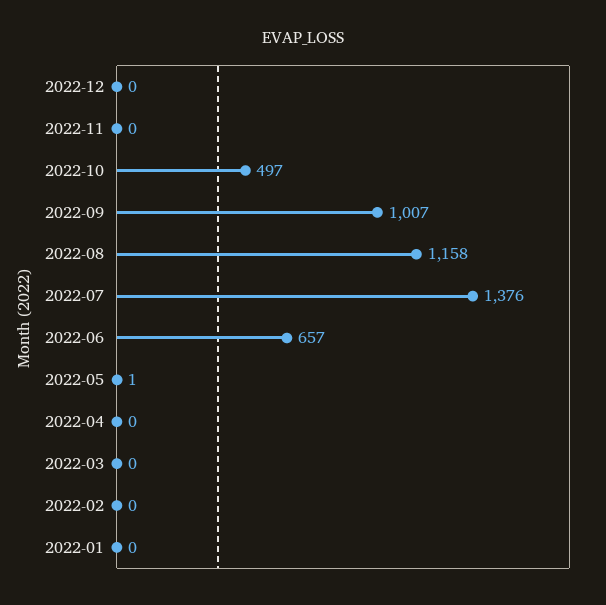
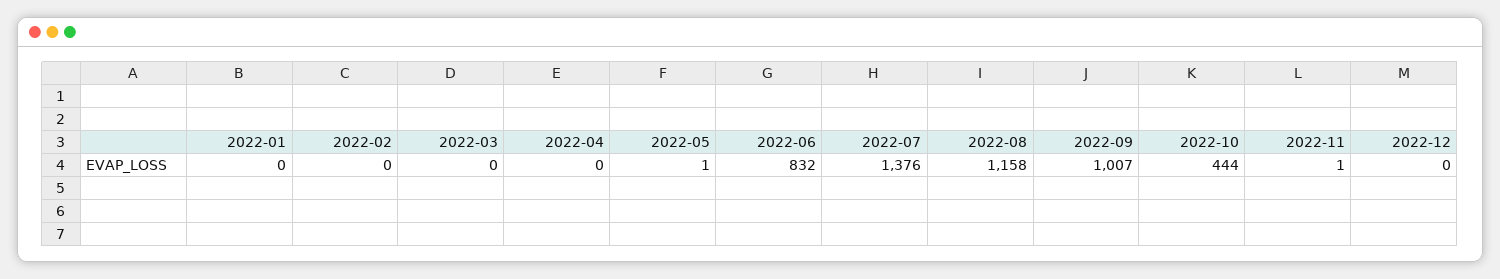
  {
    "2022-12": 0,
-   "2022-11": 0,
+   "2022-11": 1,
-   "2022-10": 497,
+   "2022-10": 444,
    "2022-09": 1007,
    "2022-08": 1158,
    "2022-07": 1376,
-   "2022-06": 657,
+   "2022-06": 832,
    "2022-05": 1,
    "2022-04": 0,
    "2022-03": 0,
    "2022-02": 0,
    "2022-01": 0
  }

